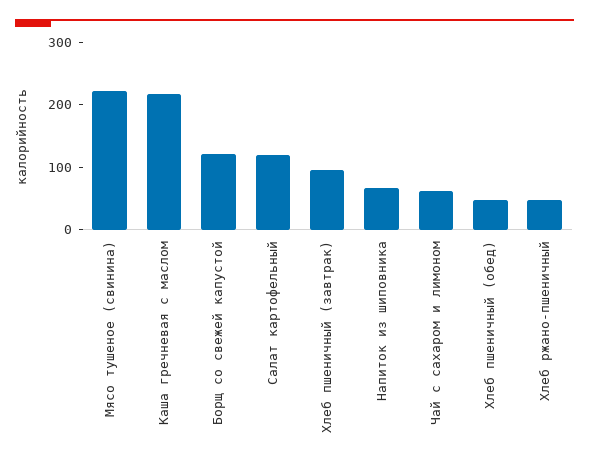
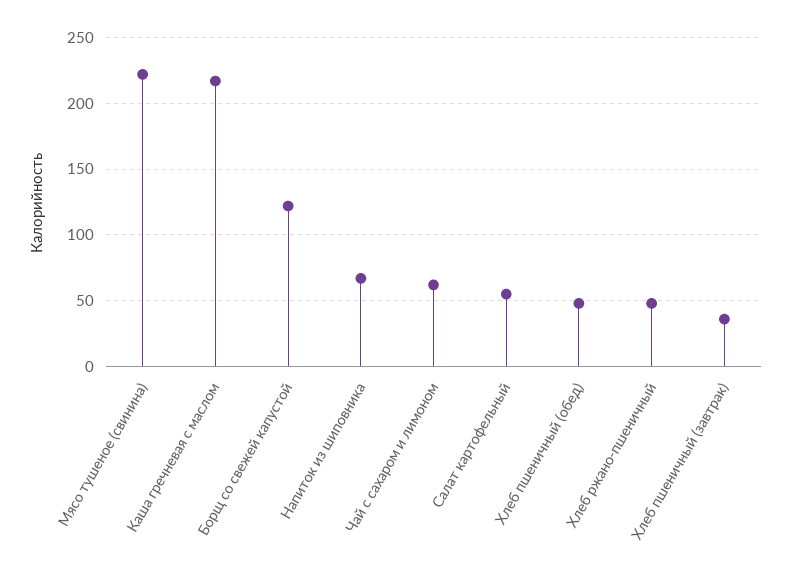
  {
    "Мясо тушеное (свинина)": 220,
    "Каша гречневая с маслом": 215,
    "Борщ со свежей капустой": 120,
-   "Салат картофельный": 120,
+   "Салат картофельный": 55,
-   "Хлеб пшеничный (завтрак)": 100,
+   "Хлеб пшеничный (завтрак)": 35,
    "Напиток из шиповника": 65,
    "Чай с сахаром и лимоном": 60,
    "Хлеб пшеничный (обед)": 50,
    "Хлеб ржано-пшеничный": 50
  }

